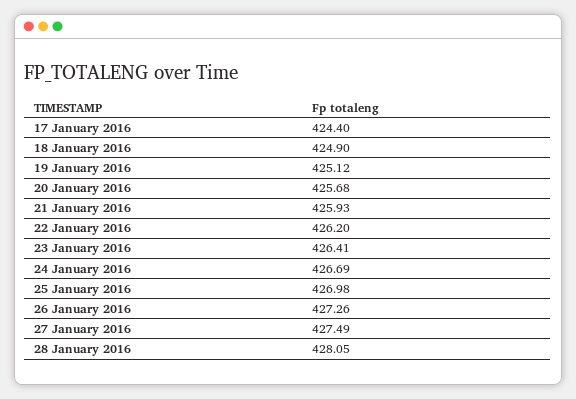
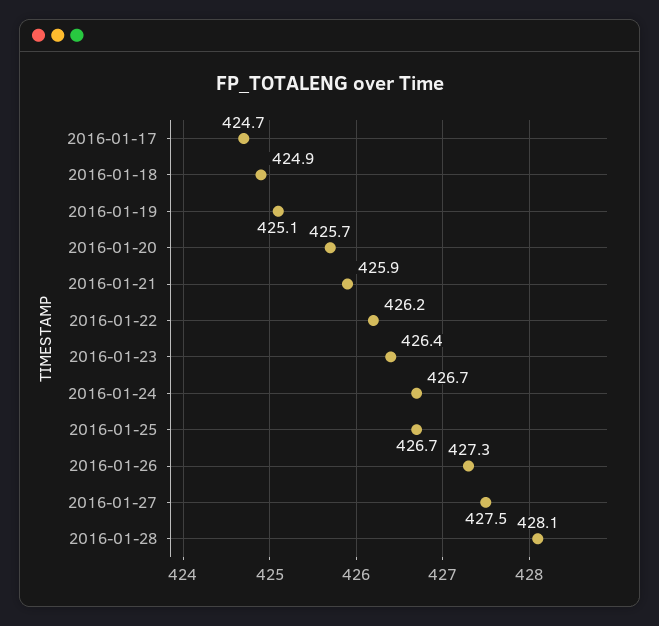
  {
-   "17 January 2016": 424.4,
+   "17 January 2016": 424.7,
    "18 January 2016": 424.9,
    "19 January 2016": 425.12,
    "20 January 2016": 425.68,
    "21 January 2016": 425.93,
    "22 January 2016": 426.2,
    "23 January 2016": 426.41,
    "24 January 2016": 426.69,
-   "25 January 2016": 426.98,
+   "25 January 2016": 426.7,
    "26 January 2016": 427.26,
    "27 January 2016": 427.49,
    "28 January 2016": 428.05
  }

